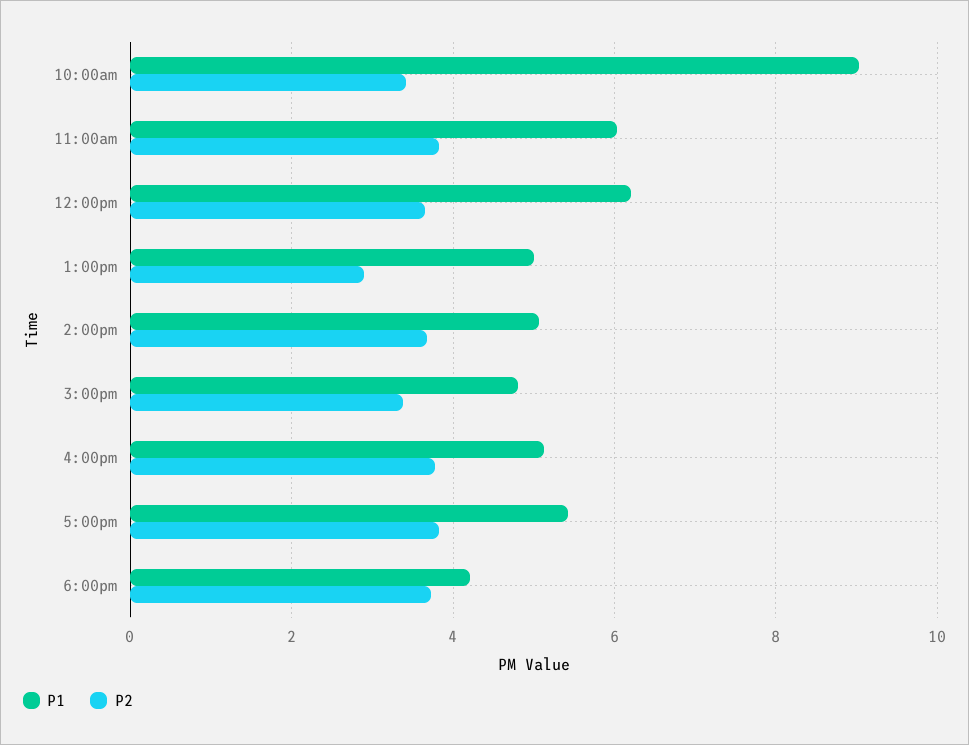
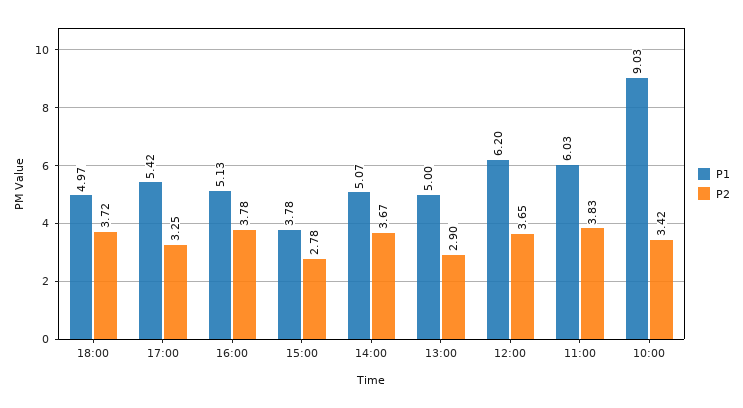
  {
    "P1": {
      "10:00am": 9.03,
      "11:00am": 6.03,
      "12:00pm": 6.2,
      "1:00pm": 5,
      "2:00pm": 5.07,
-     "3:00pm": 4.8,
+     "3:00pm": 3.78,
      "4:00pm": 5.13,
      "5:00pm": 5.42,
-     "6:00pm": 4.2
+     "6:00pm": 4.97
    },
    "P2": {
      "10:00am": 3.42,
      "11:00am": 3.83,
      "12:00pm": 3.65,
      "1:00pm": 2.9,
      "2:00pm": 3.67,
-     "3:00pm": 3.4,
+     "3:00pm": 2.78,
      "4:00pm": 3.78,
-     "5:00pm": 3.8,
+     "5:00pm": 3.25,
      "6:00pm": 3.72
    }
  }

